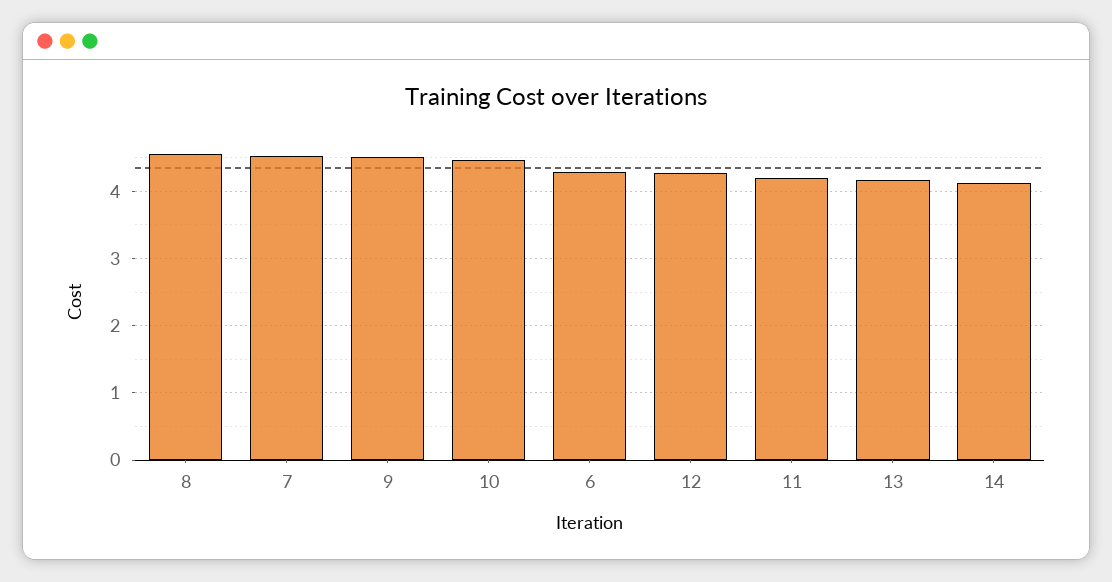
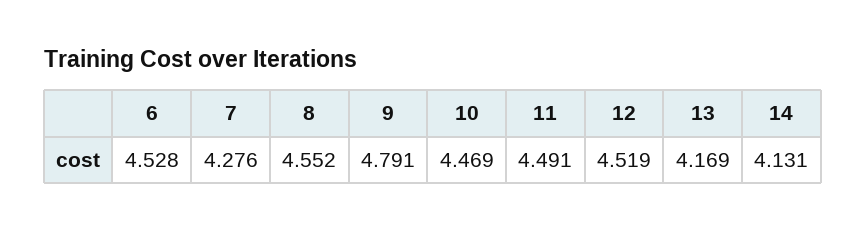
  {
    "8": 4.552,
-   "7": 4.5,
+   "7": 4.276,
-   "9": 4.5,
+   "9": 4.791,
    "10": 4.469,
-   "6": 4.3,
+   "6": 4.528,
-   "12": 4.3,
+   "12": 4.519,
-   "11": 4.2,
+   "11": 4.491,
    "13": 4.169,
    "14": 4.131
  }

